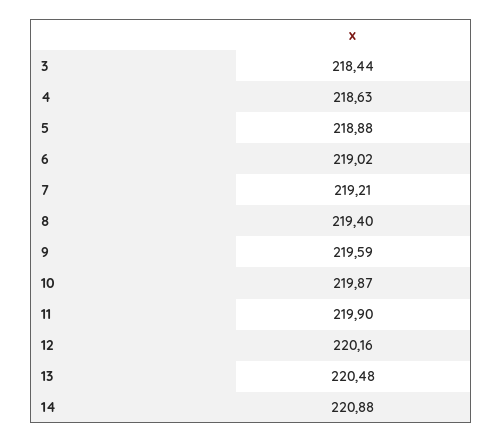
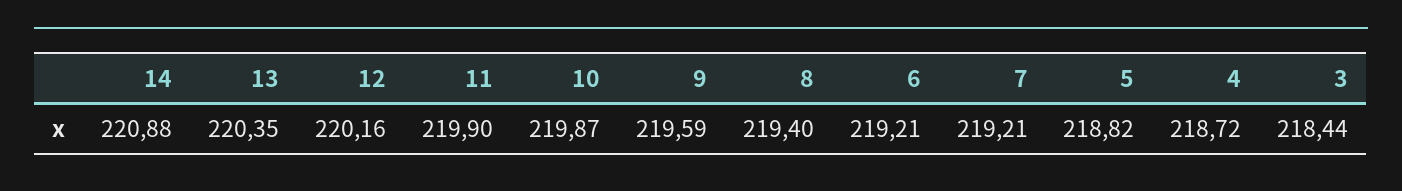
  {
    "3": 218.44,
-   "4": 218.63,
+   "4": 218.72,
-   "5": 218.88,
+   "5": 218.82,
-   "6": 219.02,
+   "6": 219.21,
    "7": 219.21,
    "8": 219.4,
    "9": 219.59,
    "10": 219.87,
    "11": 219.9,
    "12": 220.16,
-   "13": 220.48,
+   "13": 220.35,
    "14": 220.88
  }

